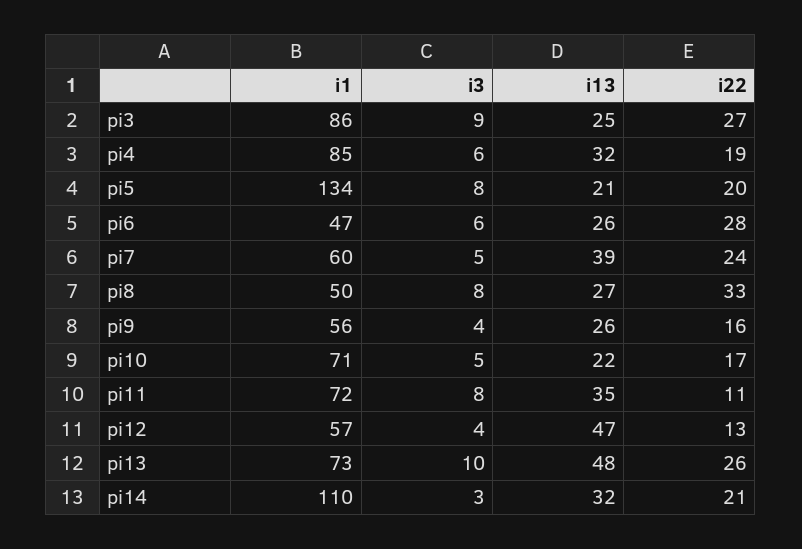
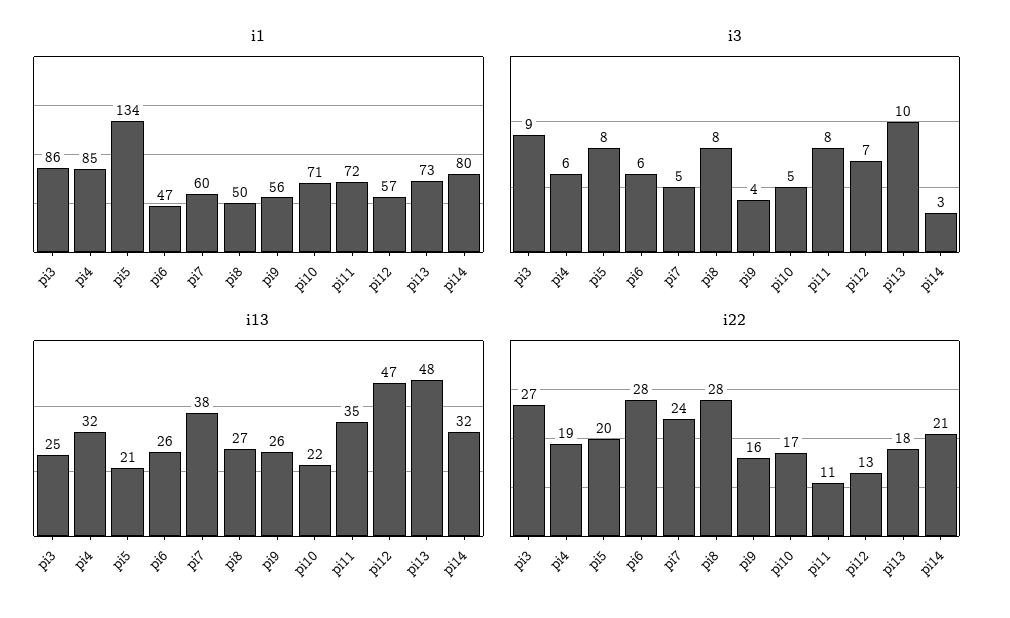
  {
    "i1": {
      "pi3": 86,
      "pi4": 85,
      "pi5": 134,
      "pi6": 47,
      "pi7": 60,
      "pi8": 50,
      "pi9": 56,
      "pi10": 71,
      "pi11": 72,
      "pi12": 57,
      "pi13": 73,
-     "pi14": 110
+     "pi14": 80
    },
    "i3": {
      "pi3": 9,
      "pi4": 6,
      "pi5": 8,
      "pi6": 6,
      "pi7": 5,
      "pi8": 8,
      "pi9": 4,
      "pi10": 5,
      "pi11": 8,
-     "pi12": 4,
+     "pi12": 7,
      "pi13": 10,
      "pi14": 3
    },
    "i13": {
      "pi3": 25,
      "pi4": 32,
      "pi5": 21,
      "pi6": 26,
-     "pi7": 39,
+     "pi7": 38,
      "pi8": 27,
      "pi9": 26,
      "pi10": 22,
      "pi11": 35,
      "pi12": 47,
      "pi13": 48,
      "pi14": 32
    },
    "i22": {
      "pi3": 27,
      "pi4": 19,
      "pi5": 20,
      "pi6": 28,
      "pi7": 24,
-     "pi8": 33,
+     "pi8": 28,
      "pi9": 16,
      "pi10": 17,
      "pi11": 11,
      "pi12": 13,
-     "pi13": 26,
+     "pi13": 18,
      "pi14": 21
    }
  }

